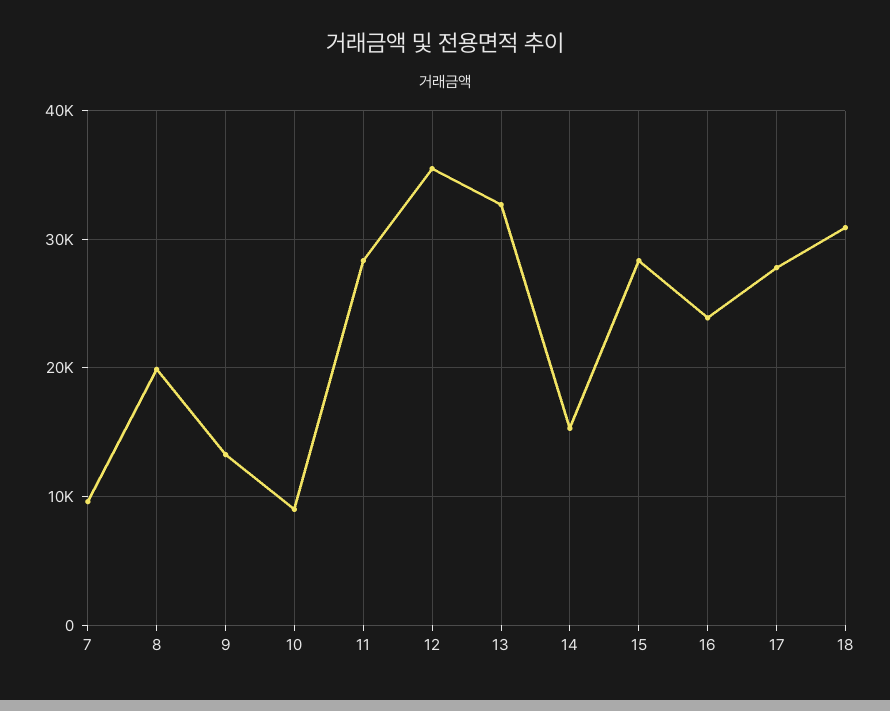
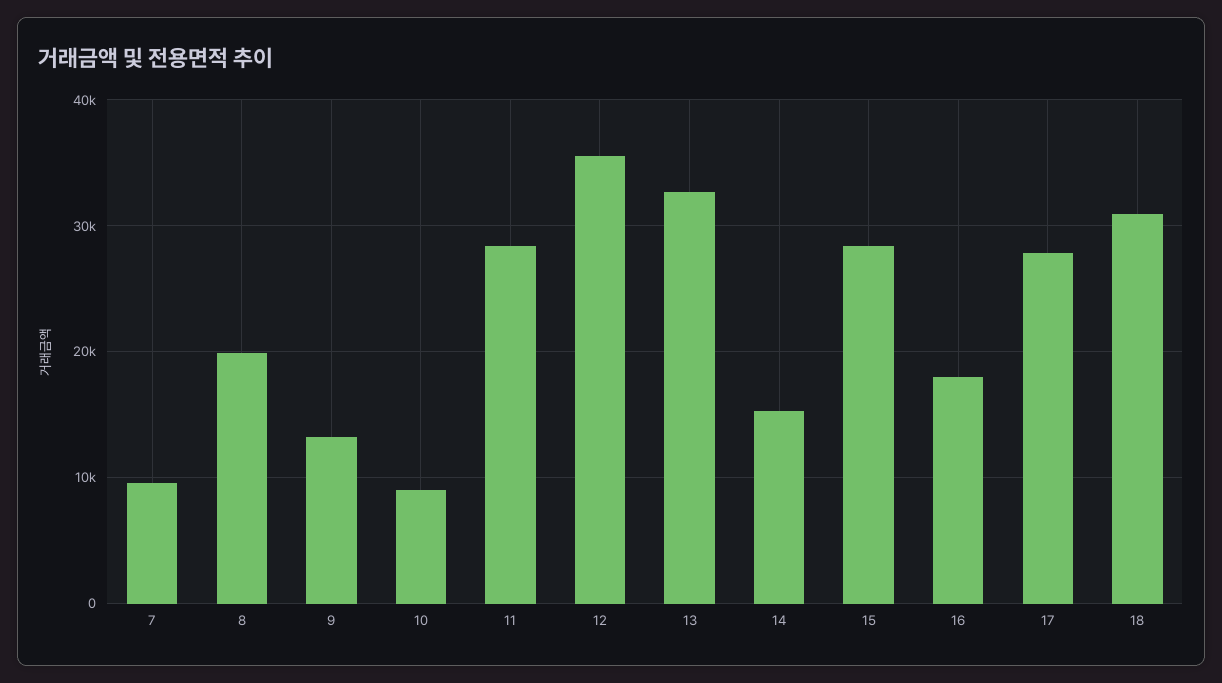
  {
    "7": 10000,
    "8": 20000,
    "9": 13000,
    "10": 9000,
    "11": 28000,
    "12": 36000,
    "13": 33000,
    "14": 15000,
    "15": 28000,
-   "16": 24000,
+   "16": 18000,
    "17": 28000,
    "18": 31000
  }

